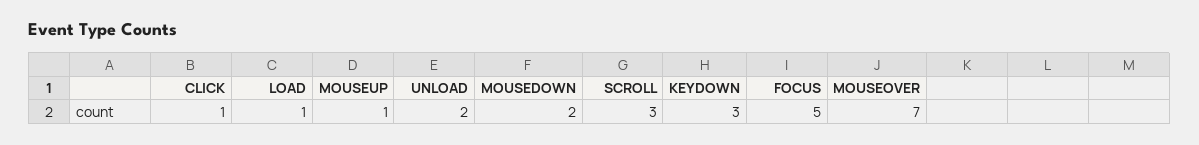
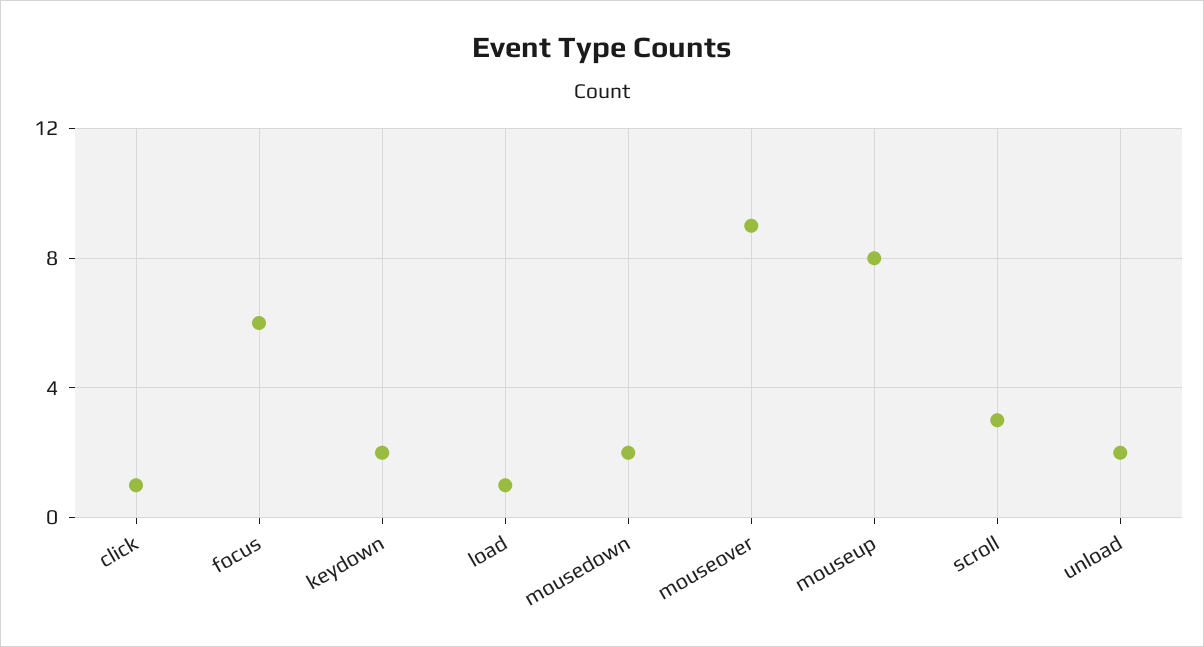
  {
    "CLICK": 1,
    "LOAD": 1,
-   "MOUSEUP": 1,
+   "MOUSEUP": 8,
    "UNLOAD": 2,
    "MOUSEDOWN": 2,
    "SCROLL": 3,
-   "KEYDOWN": 3,
+   "KEYDOWN": 2,
-   "FOCUS": 5,
+   "FOCUS": 6,
-   "MOUSEOVER": 7
+   "MOUSEOVER": 9
  }

